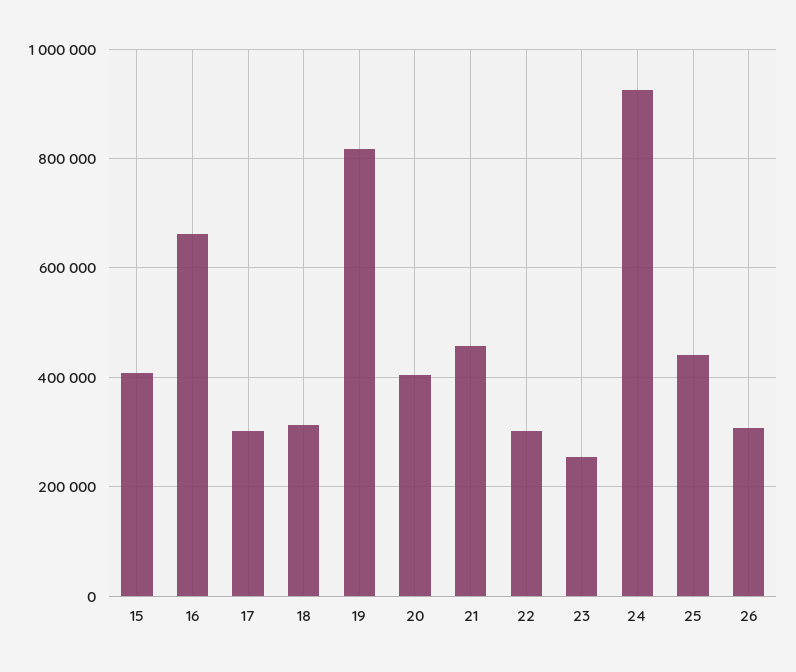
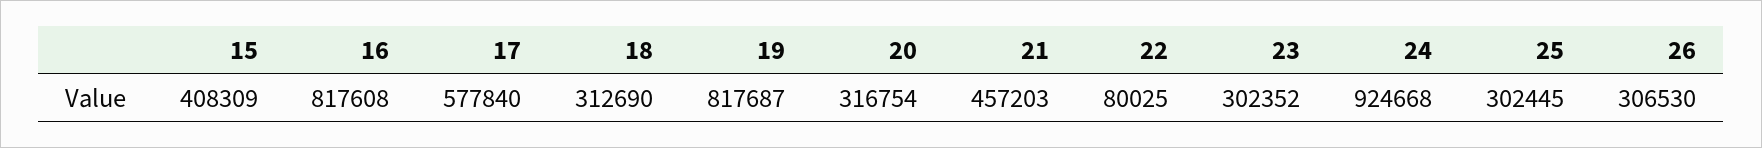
  {
    "15": 408309,
-   "16": 660000,
+   "16": 817608,
-   "17": 300000,
+   "17": 577840,
    "18": 312690,
    "19": 817687,
-   "20": 400000,
+   "20": 316754,
    "21": 457203,
-   "22": 300000,
+   "22": 80025,
-   "23": 260000,
+   "23": 302352,
    "24": 924668,
-   "25": 440000,
+   "25": 302445,
    "26": 306530
  }

